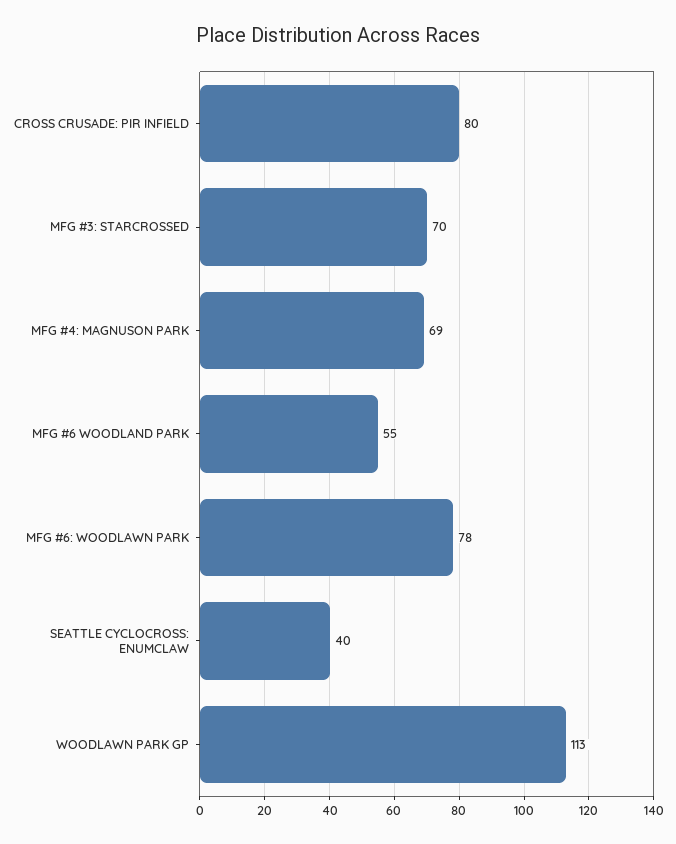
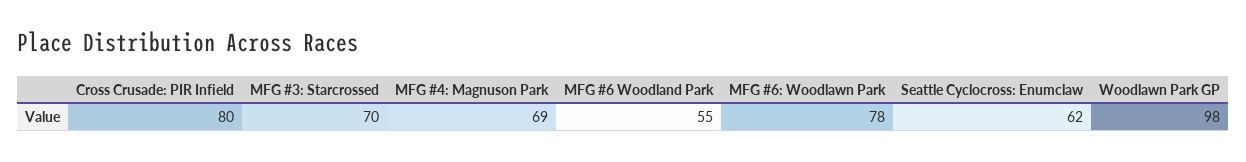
  {
    "CROSS CRUSADE: PIR INFIELD": 80,
    "MFG #3: STARCROSSED": 70,
    "MFG #4: MAGNUSON PARK": 69,
    "MFG #6 WOODLAND PARK": 55,
    "MFG #6: WOODLAWN PARK": 78,
-   "SEATTLE CYCLOCROSS: ENUMCLAW": 40,
+   "SEATTLE CYCLOCROSS: ENUMCLAW": 62,
-   "WOODLAWN PARK GP": 113
+   "WOODLAWN PARK GP": 98
  }

